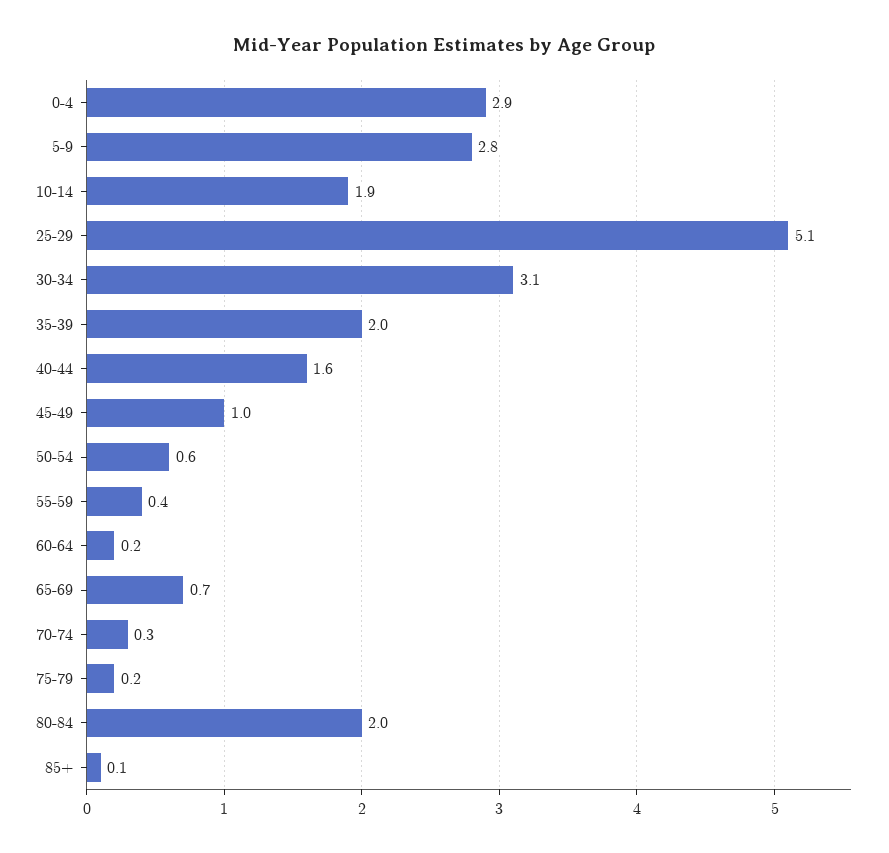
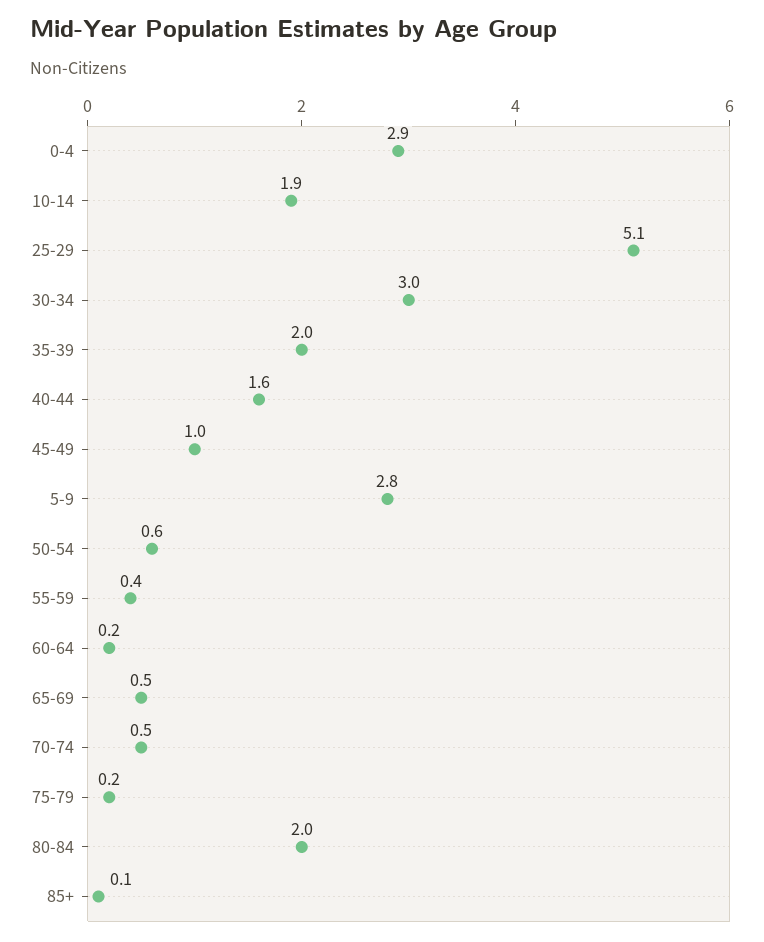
  {
    "0-4": 2.9,
    "5-9": 2.8,
    "10-14": 1.9,
    "25-29": 5.1,
-   "30-34": 3.1,
+   "30-34": 3,
    "35-39": 2,
    "40-44": 1.6,
    "45-49": 1,
    "50-54": 0.6,
    "55-59": 0.4,
    "60-64": 0.2,
-   "65-69": 0.7,
+   "65-69": 0.5,
-   "70-74": 0.3,
+   "70-74": 0.5,
    "75-79": 0.2,
    "80-84": 2,
    "85+": 0.1
  }

